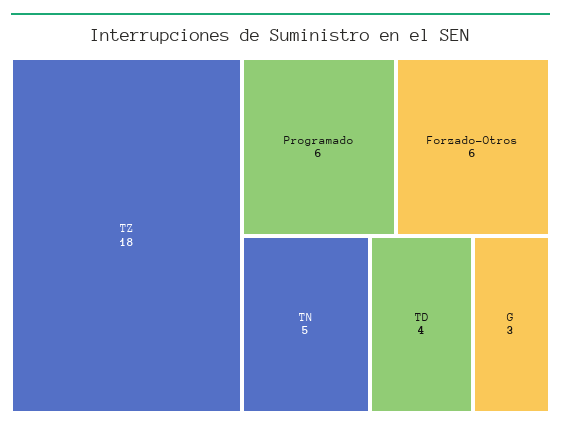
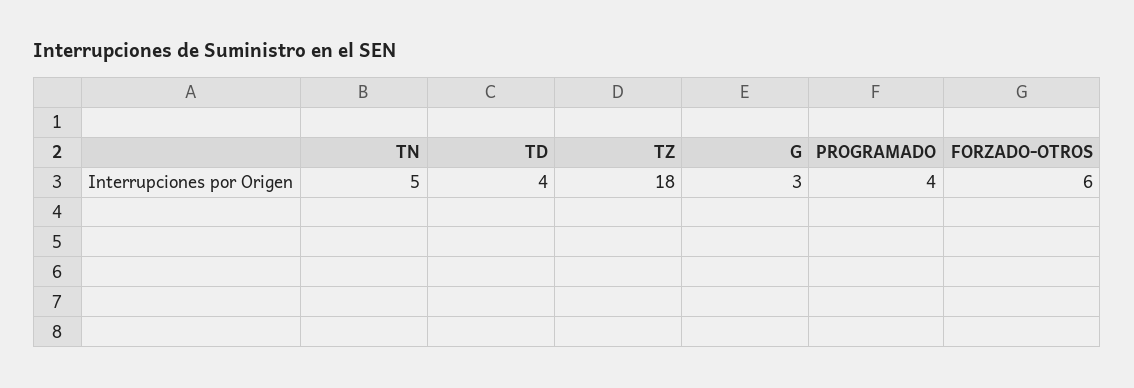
  {
    "TZ": 18,
-   "Programado": 6,
+   "Programado": 4,
    "Forzado-Otros": 6,
    "TN": 5,
    "TD": 4,
    "G": 3
  }

